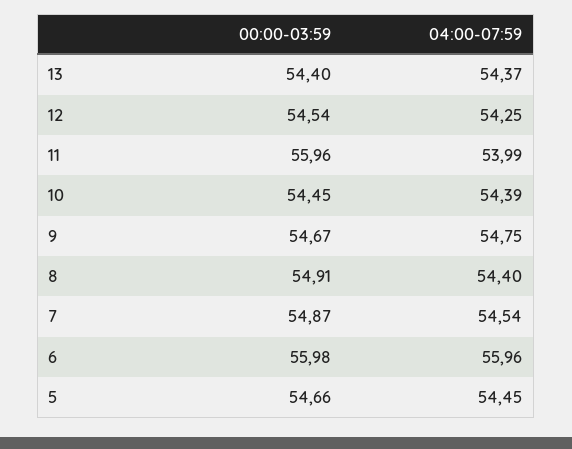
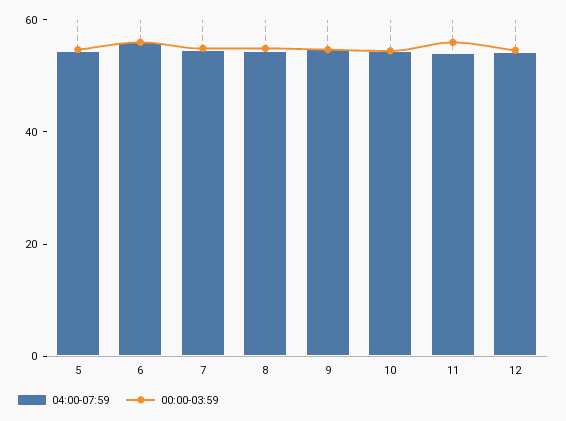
  {
    "00:00-03:59": {
-     "13": 54.4,
      "12": 54.54,
      "11": 55.96,
      "10": 54.45,
      "9": 54.67,
      "8": 54.91,
      "7": 54.87,
      "6": 55.98,
      "5": 54.66
    },
    "04:00-07:59": {
-     "13": 54.37,
      "12": 54.25,
      "11": 53.99,
      "10": 54.39,
      "9": 54.75,
      "8": 54.4,
      "7": 54.54,
      "6": 55.96,
      "5": 54.45
    }
  }

